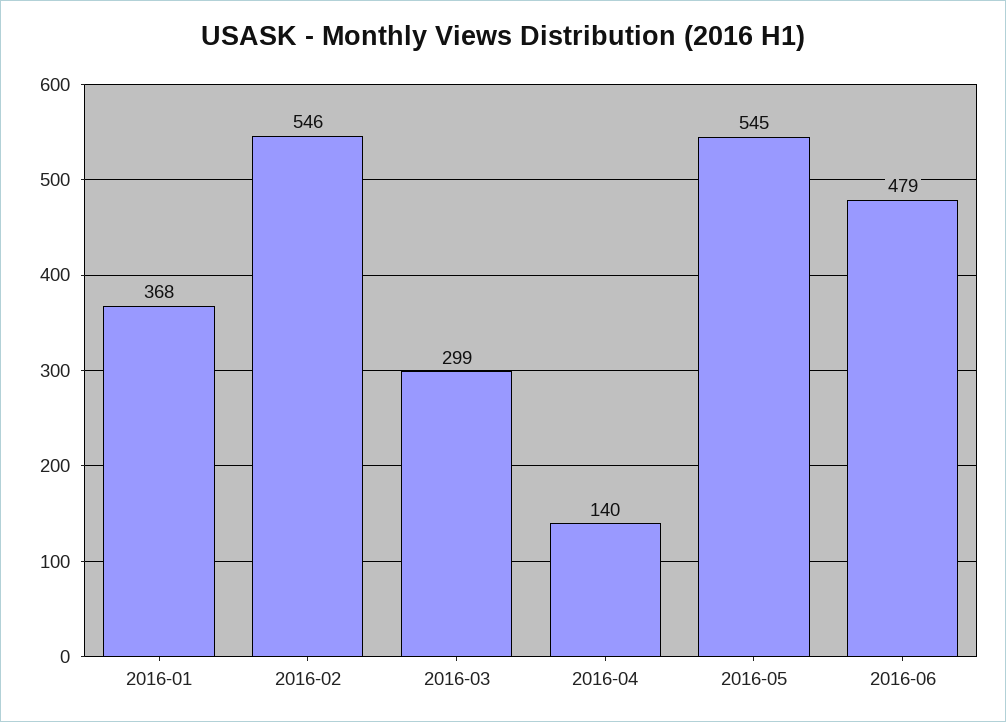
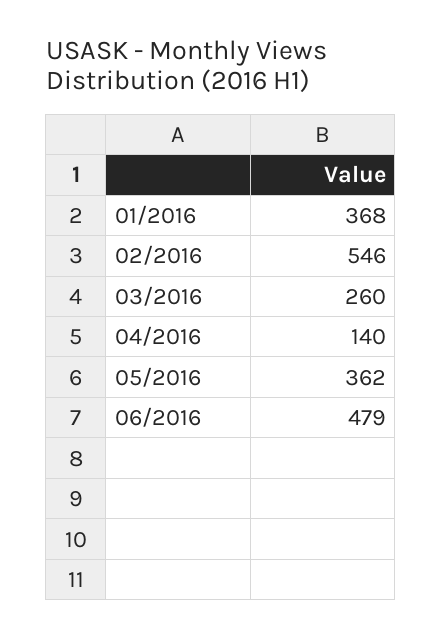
  {
    "2016-01": 368,
    "2016-02": 546,
-   "2016-03": 299,
+   "2016-03": 260,
    "2016-04": 140,
-   "2016-05": 545,
+   "2016-05": 362,
    "2016-06": 479
  }

